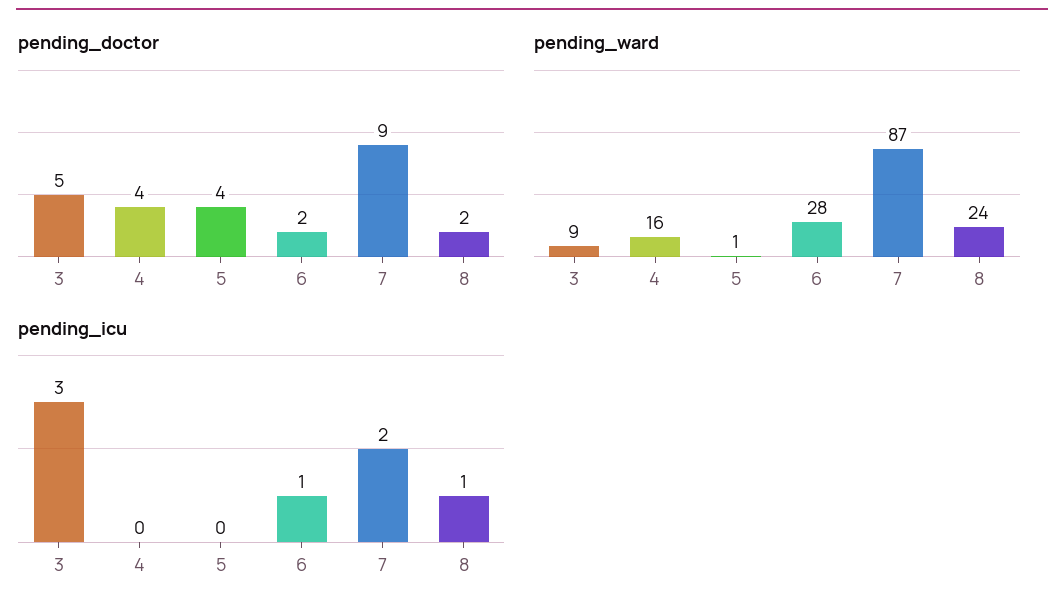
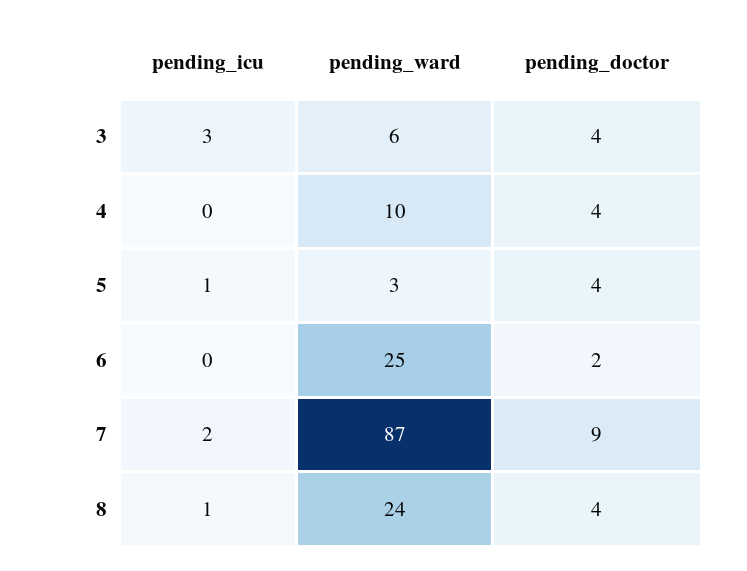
  {
    "pending_doctor": {
-     "3": 5,
+     "3": 4,
      "4": 4,
      "5": 4,
      "6": 2,
      "7": 9,
-     "8": 2
+     "8": 4
    },
    "pending_ward": {
-     "3": 9,
+     "3": 6,
-     "4": 16,
+     "4": 10,
-     "5": 1,
+     "5": 3,
-     "6": 28,
+     "6": 25,
      "7": 87,
      "8": 24
    },
    "pending_icu": {
      "3": 3,
      "4": 0,
-     "5": 0,
+     "5": 1,
-     "6": 1,
+     "6": 0,
      "7": 2,
      "8": 1
    }
  }

